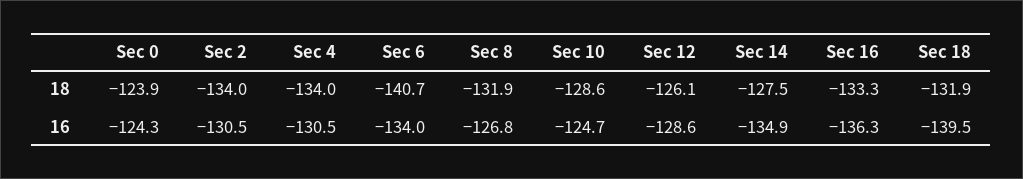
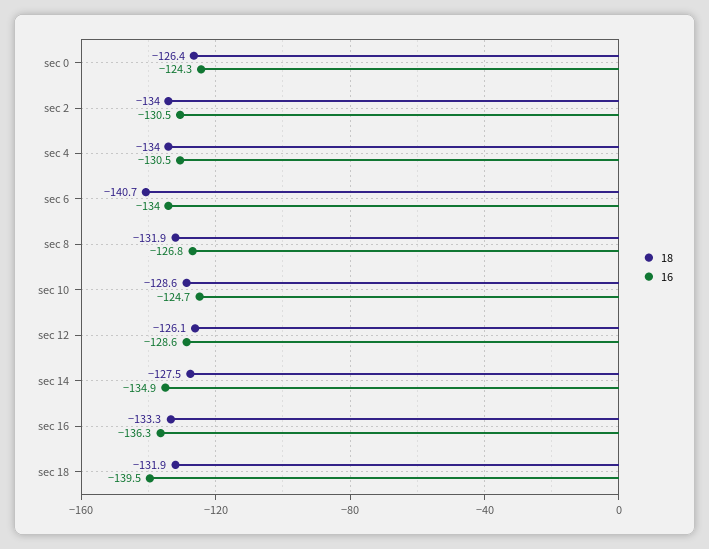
  {
    "18": {
-     "Sec 0": -123.9,
+     "Sec 0": -126.4,
      "Sec 2": -134,
      "Sec 4": -134,
      "Sec 6": -140.7,
      "Sec 8": -131.9,
      "Sec 10": -128.6,
      "Sec 12": -126.1,
      "Sec 14": -127.5,
      "Sec 16": -133.3,
      "Sec 18": -131.9
    },
    "16": {
      "Sec 0": -124.3,
      "Sec 2": -130.5,
      "Sec 4": -130.5,
      "Sec 6": -134,
      "Sec 8": -126.8,
      "Sec 10": -124.7,
      "Sec 12": -128.6,
      "Sec 14": -134.9,
      "Sec 16": -136.3,
      "Sec 18": -139.5
    }
  }

